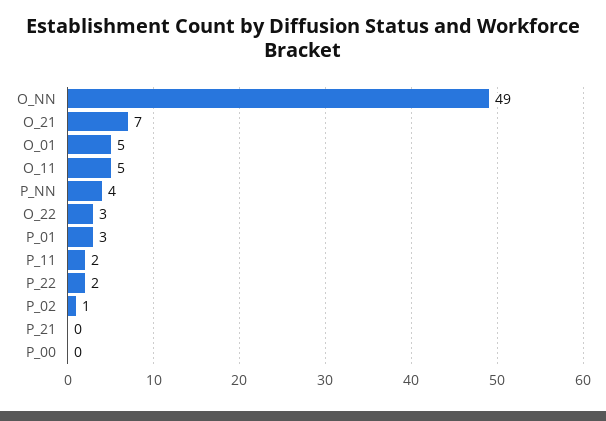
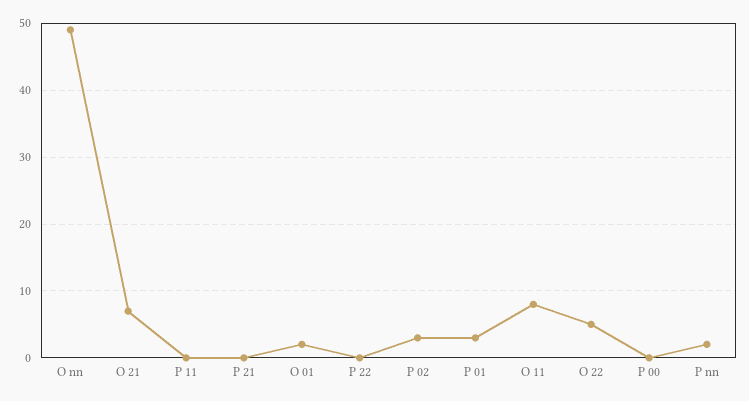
  {
    "O_NN": 49,
    "O_21": 7,
-   "O_01": 5,
+   "O_01": 2,
-   "O_11": 5,
+   "O_11": 8,
-   "P_NN": 4,
+   "P_NN": 2,
-   "O_22": 3,
+   "O_22": 5,
    "P_01": 3,
-   "P_11": 2,
+   "P_11": 0,
-   "P_22": 2,
+   "P_22": 0,
-   "P_02": 1,
+   "P_02": 3,
    "P_21": 0,
    "P_00": 0
  }

